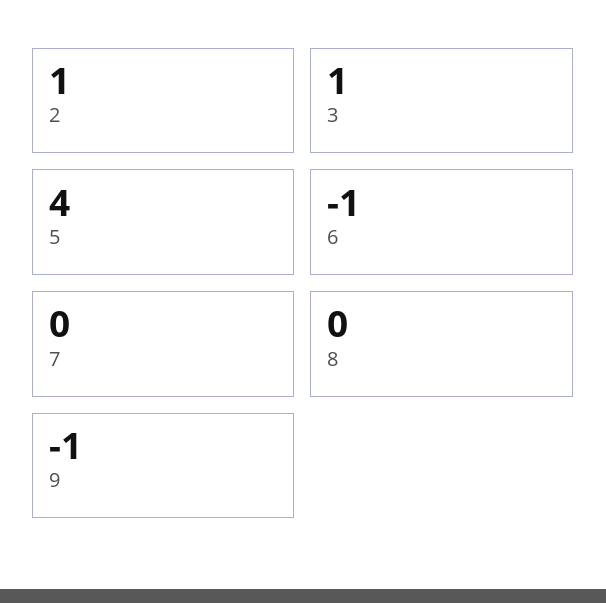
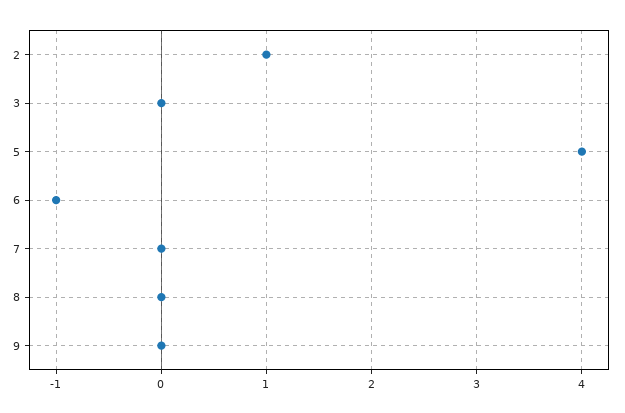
  {
    "2": 1,
-   "3": 1,
+   "3": 0,
    "5": 4,
    "6": -1,
    "7": 0,
    "8": 0,
-   "9": -1
+   "9": 0
  }

